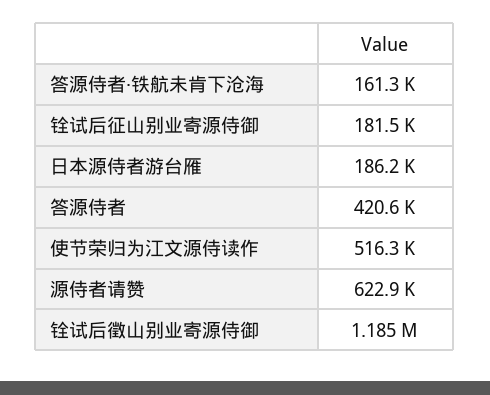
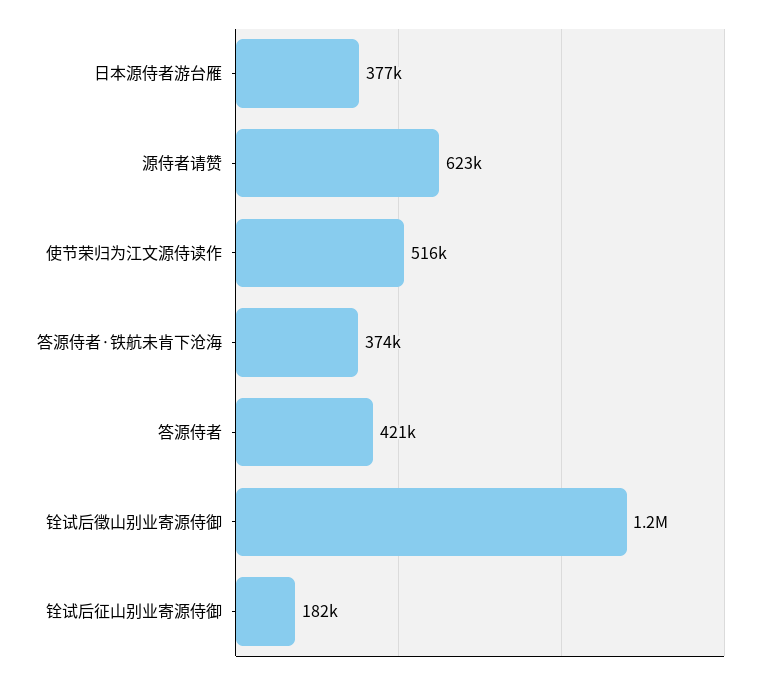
  {
-   "答源侍者·铁航未肯下沧海": 161300,
+   "答源侍者·铁航未肯下沧海": 374000,
    "铨试后征山别业寄源侍御": 181500,
-   "日本源侍者游台雁": 186200,
+   "日本源侍者游台雁": 377000,
    "答源侍者": 420600,
    "使节荣归为江文源侍读作": 516300,
    "源侍者请赞": 622900,
    "铨试后徵山别业寄源侍御": 1185000
  }

